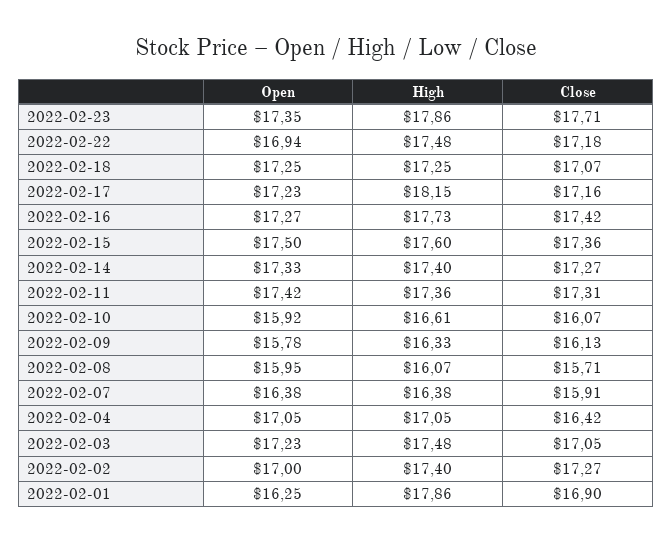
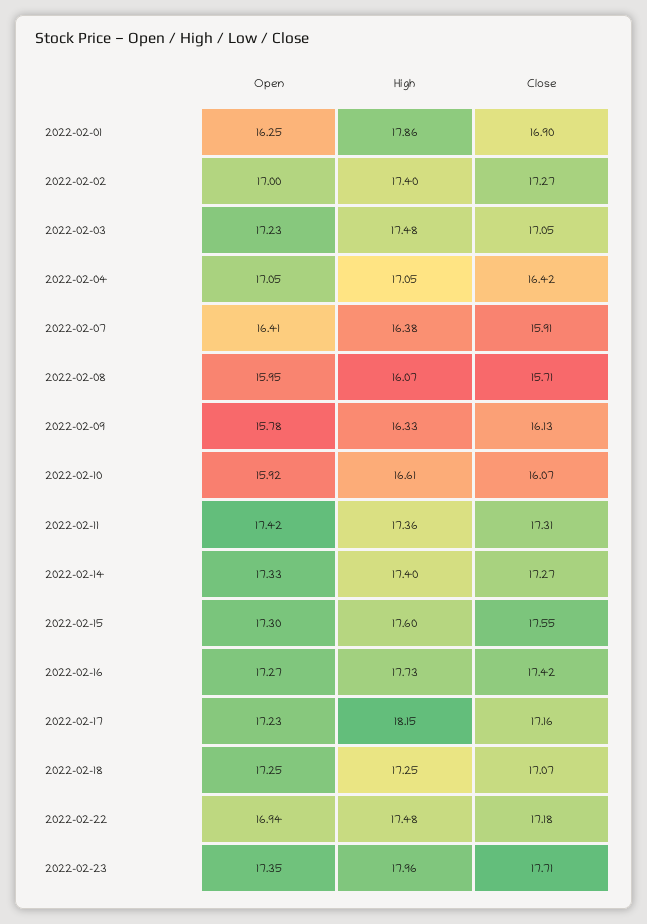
  {
    "Open": {
      "2022-02-23": 17.35,
      "2022-02-22": 16.94,
      "2022-02-18": 17.25,
      "2022-02-17": 17.23,
      "2022-02-16": 17.27,
-     "2022-02-15": 17.5,
+     "2022-02-15": 17.3,
      "2022-02-14": 17.33,
      "2022-02-11": 17.42,
      "2022-02-10": 15.92,
      "2022-02-09": 15.78,
      "2022-02-08": 15.95,
-     "2022-02-07": 16.38,
+     "2022-02-07": 16.41,
      "2022-02-04": 17.05,
      "2022-02-03": 17.23,
      "2022-02-02": 17,
      "2022-02-01": 16.25
    },
    "High": {
-     "2022-02-23": 17.86,
+     "2022-02-23": 17.96,
      "2022-02-22": 17.48,
      "2022-02-18": 17.25,
      "2022-02-17": 18.15,
      "2022-02-16": 17.73,
      "2022-02-15": 17.6,
      "2022-02-14": 17.4,
      "2022-02-11": 17.36,
      "2022-02-10": 16.61,
      "2022-02-09": 16.33,
      "2022-02-08": 16.07,
      "2022-02-07": 16.38,
      "2022-02-04": 17.05,
      "2022-02-03": 17.48,
      "2022-02-02": 17.4,
      "2022-02-01": 17.86
    },
    "Close": {
      "2022-02-23": 17.71,
      "2022-02-22": 17.18,
      "2022-02-18": 17.07,
      "2022-02-17": 17.16,
      "2022-02-16": 17.42,
-     "2022-02-15": 17.36,
+     "2022-02-15": 17.55,
      "2022-02-14": 17.27,
      "2022-02-11": 17.31,
      "2022-02-10": 16.07,
      "2022-02-09": 16.13,
      "2022-02-08": 15.71,
      "2022-02-07": 15.91,
      "2022-02-04": 16.42,
      "2022-02-03": 17.05,
      "2022-02-02": 17.27,
      "2022-02-01": 16.9
    }
  }

